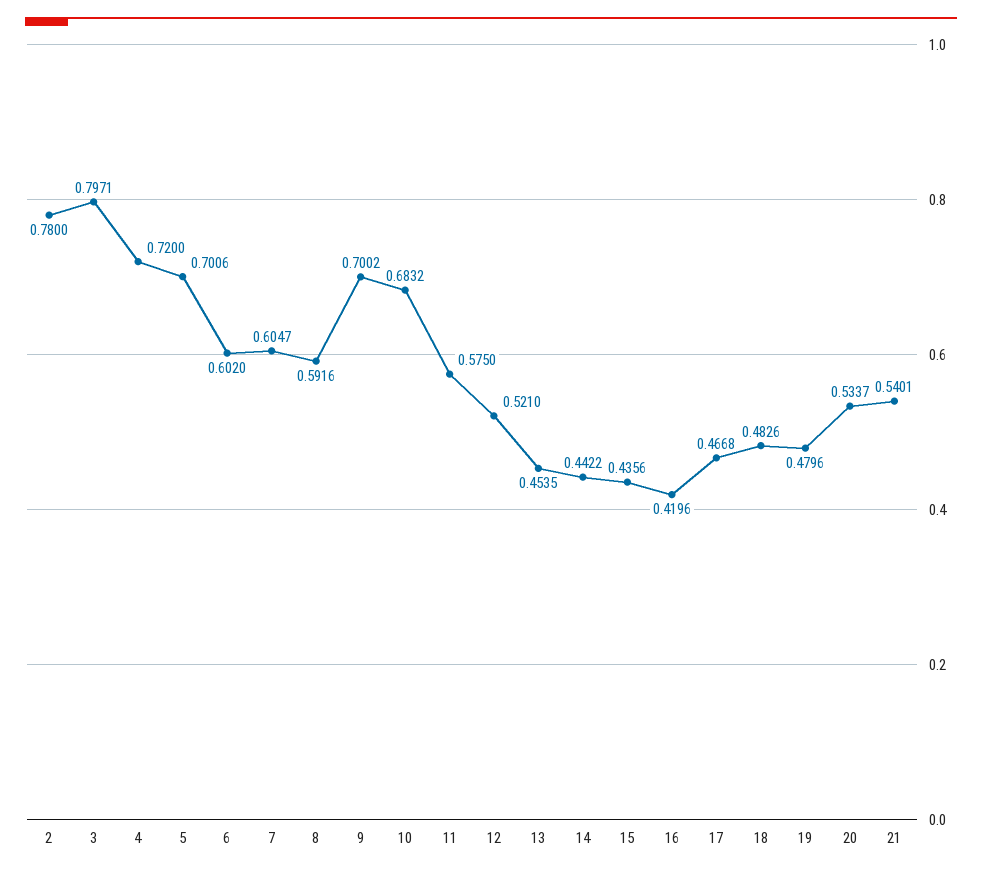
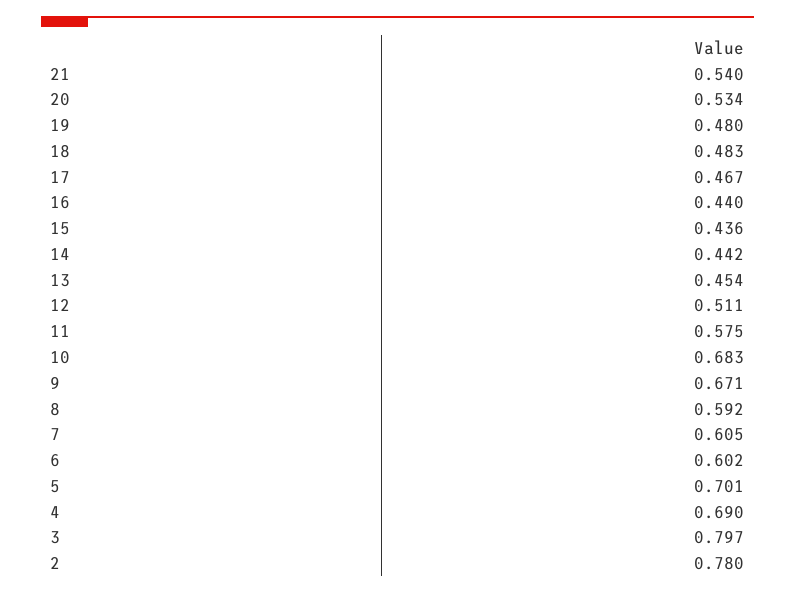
  {
    "2": 0.78,
    "3": 0.7971,
-   "4": 0.72,
+   "4": 0.69,
    "5": 0.7006,
    "6": 0.602,
    "7": 0.6047,
    "8": 0.5916,
-   "9": 0.7002,
+   "9": 0.671,
    "10": 0.6832,
    "11": 0.575,
-   "12": 0.521,
+   "12": 0.511,
    "13": 0.4535,
    "14": 0.4422,
    "15": 0.4356,
-   "16": 0.4196,
+   "16": 0.44,
    "17": 0.4668,
    "18": 0.4826,
    "19": 0.4796,
    "20": 0.5337,
    "21": 0.5401
  }

